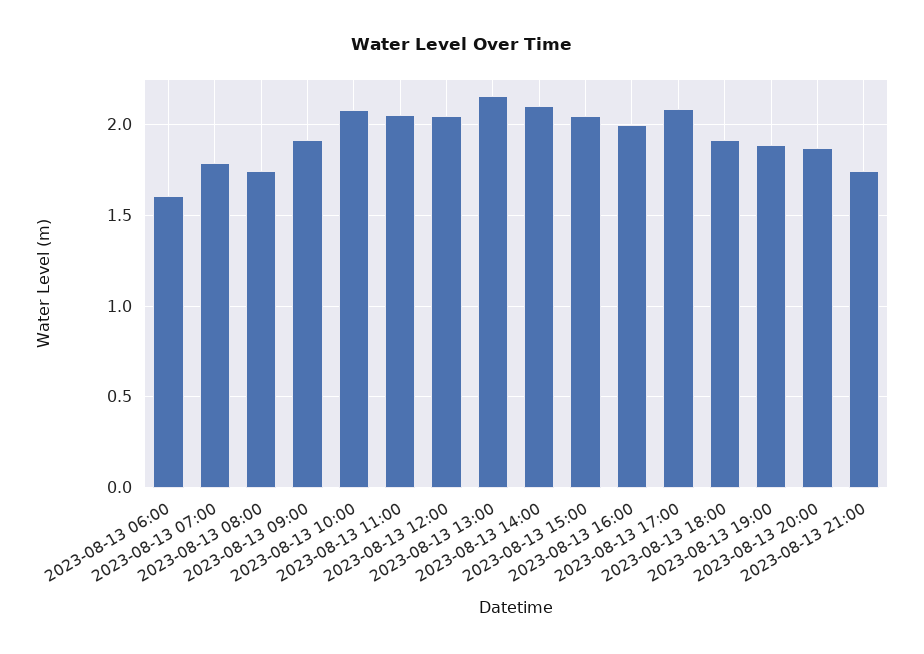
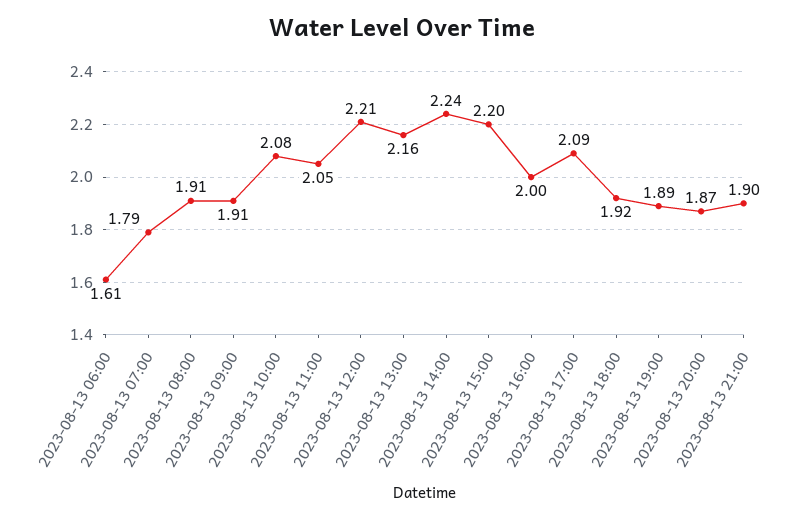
  {
    "2023-08-13 06:00": 1.61,
    "2023-08-13 07:00": 1.79,
-   "2023-08-13 08:00": 1.75,
+   "2023-08-13 08:00": 1.91,
    "2023-08-13 09:00": 1.91,
    "2023-08-13 10:00": 2.08,
    "2023-08-13 11:00": 2.05,
-   "2023-08-13 12:00": 2.05,
+   "2023-08-13 12:00": 2.21,
    "2023-08-13 13:00": 2.16,
-   "2023-08-13 14:00": 2.1,
+   "2023-08-13 14:00": 2.24,
-   "2023-08-13 15:00": 2.05,
+   "2023-08-13 15:00": 2.2,
    "2023-08-13 16:00": 2,
    "2023-08-13 17:00": 2.09,
    "2023-08-13 18:00": 1.92,
    "2023-08-13 19:00": 1.89,
    "2023-08-13 20:00": 1.87,
-   "2023-08-13 21:00": 1.75
+   "2023-08-13 21:00": 1.9
  }

